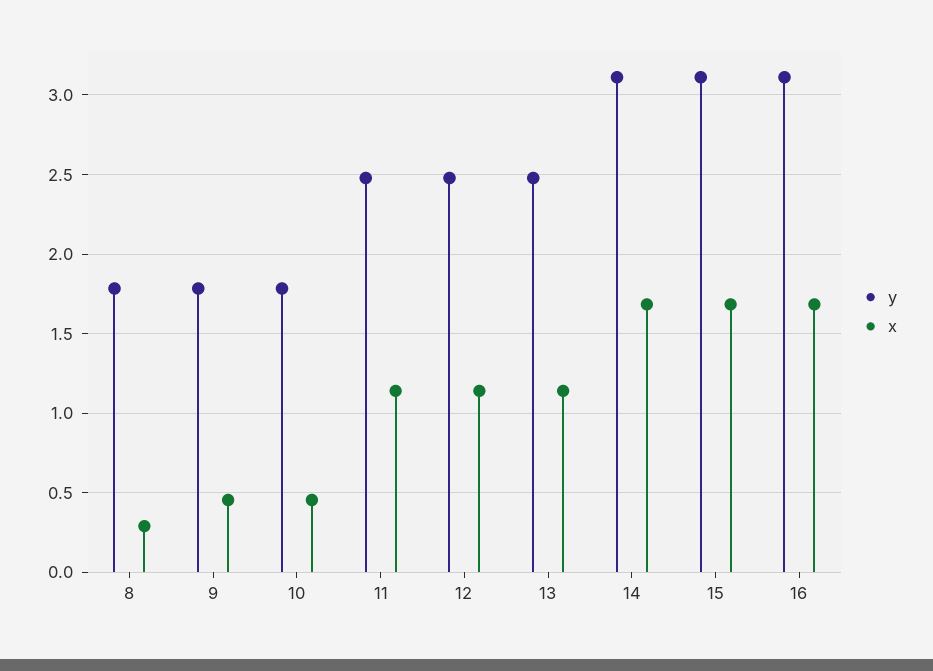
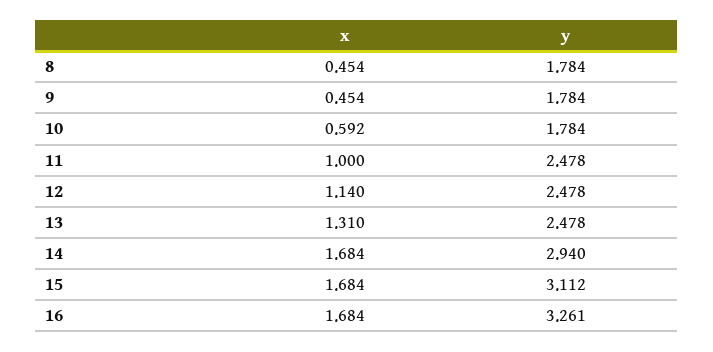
  {
    "y": {
      "8": 1.784,
      "9": 1.784,
      "10": 1.784,
      "11": 2.478,
      "12": 2.478,
      "13": 2.478,
-     "14": 3.1,
+     "14": 2.94,
      "15": 3.112,
-     "16": 3.1
+     "16": 3.261
    },
    "x": {
-     "8": 0.3,
+     "8": 0.454,
      "9": 0.454,
-     "10": 0.45,
+     "10": 0.592,
-     "11": 1.15,
+     "11": 1,
      "12": 1.14,
-     "13": 1.15,
+     "13": 1.31,
      "14": 1.684,
      "15": 1.684,
      "16": 1.684
    }
  }

